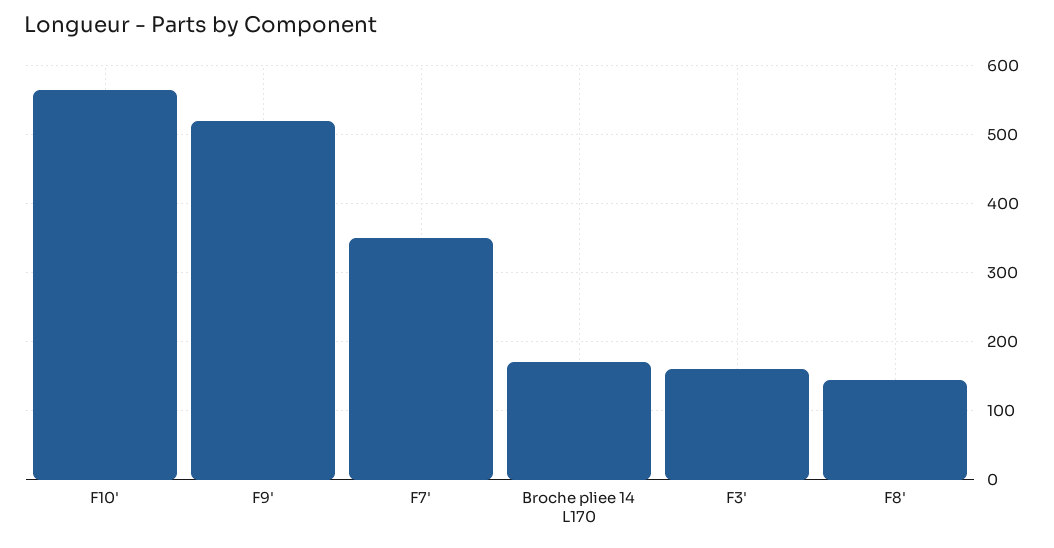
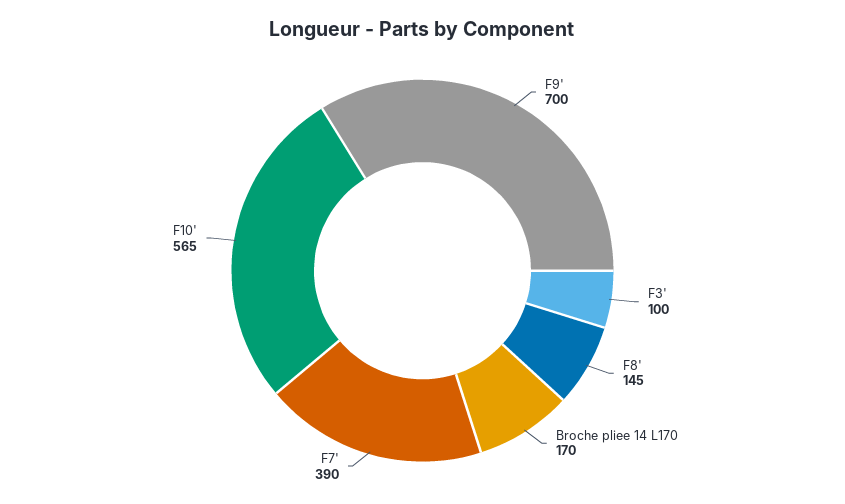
  {
    "F10'": 565,
-   "F9'": 520,
+   "F9'": 700,
-   "F7'": 350,
+   "F7'": 390,
    "Broche pliee 14 L170": 170,
-   "F3'": 160,
+   "F3'": 100,
    "F8'": 145
  }

